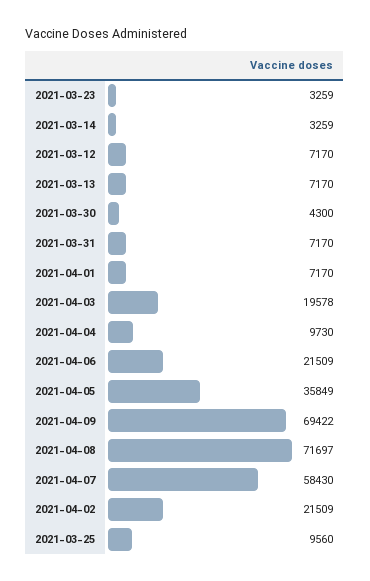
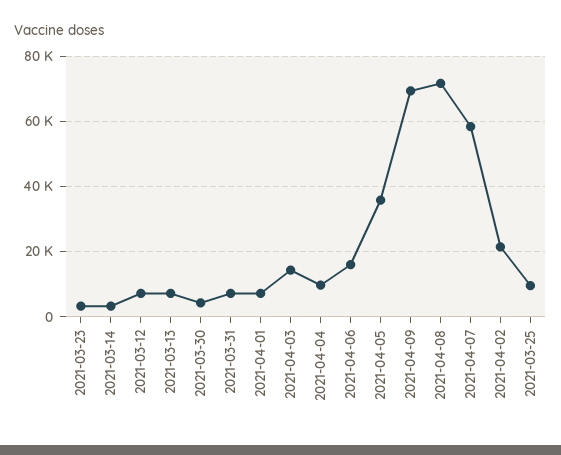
  {
    "2021-03-23": 3259,
    "2021-03-14": 3259,
    "2021-03-12": 7170,
    "2021-03-13": 7170,
    "2021-03-30": 4300,
    "2021-03-31": 7170,
    "2021-04-01": 7170,
-   "2021-04-03": 19578,
+   "2021-04-03": 14000,
    "2021-04-04": 9730,
-   "2021-04-06": 21509,
+   "2021-04-06": 16000,
    "2021-04-05": 35849,
    "2021-04-09": 69422,
    "2021-04-08": 71697,
    "2021-04-07": 58430,
    "2021-04-02": 21509,
    "2021-03-25": 9560
  }

